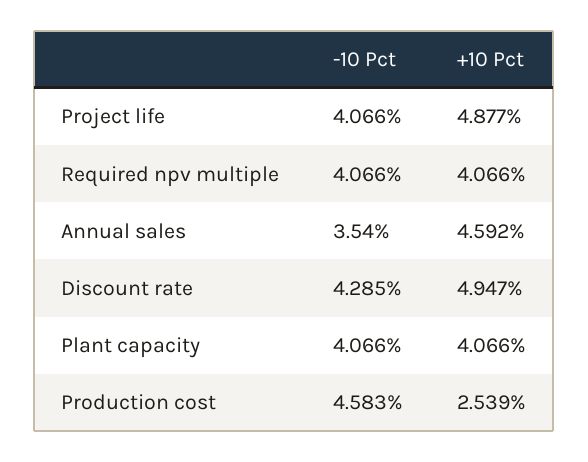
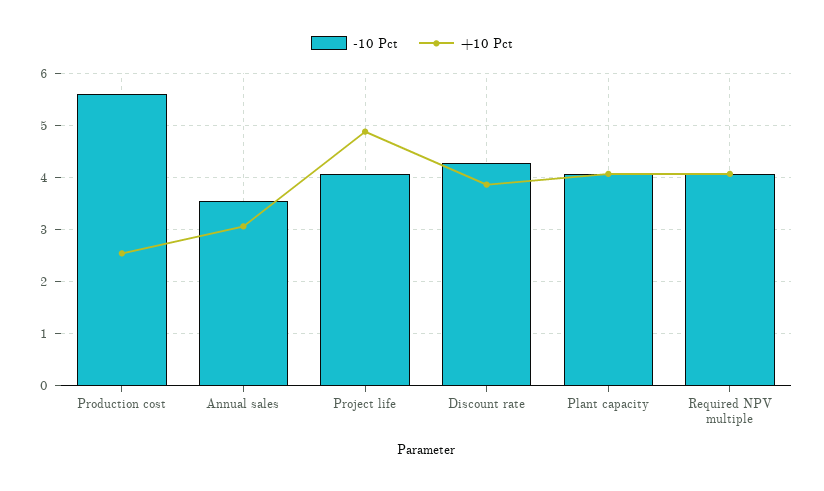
  {
    "-10 Pct": {
      "Project life": 4.066,
      "Required npv multiple": 4.066,
      "Annual sales": 3.54,
      "Discount rate": 4.285,
      "Plant capacity": 4.066,
-     "Production cost": 4.583
+     "Production cost": 5.6
    },
    "+10 Pct": {
      "Project life": 4.877,
      "Required npv multiple": 4.066,
-     "Annual sales": 4.592,
+     "Annual sales": 3,
-     "Discount rate": 4.947,
+     "Discount rate": 3.8,
      "Plant capacity": 4.066,
      "Production cost": 2.539
    }
  }

